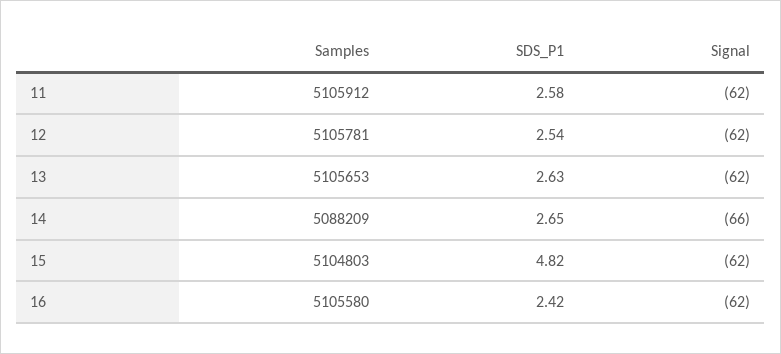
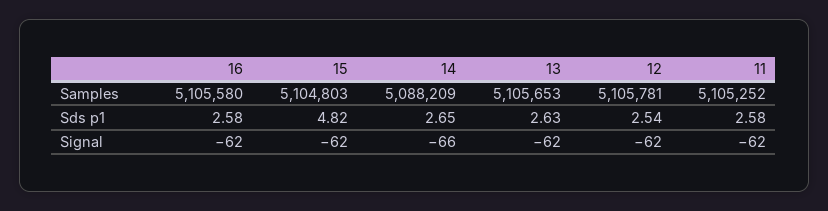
  {
    "Samples": {
-     "11": 5105912,
+     "11": 5105252,
      "12": 5105781,
      "13": 5105653,
      "14": 5088209,
      "15": 5104803,
      "16": 5105580
    },
    "SDS_P1": {
      "11": 2.58,
      "12": 2.54,
      "13": 2.63,
      "14": 2.65,
      "15": 4.82,
-     "16": 2.42
+     "16": 2.58
    },
    "Signal": {
      "11": -62,
      "12": -62,
      "13": -62,
      "14": -66,
      "15": -62,
      "16": -62
    }
  }

